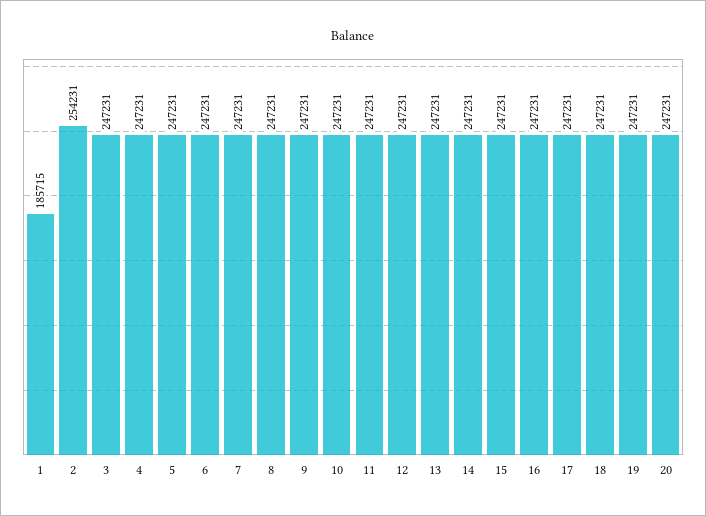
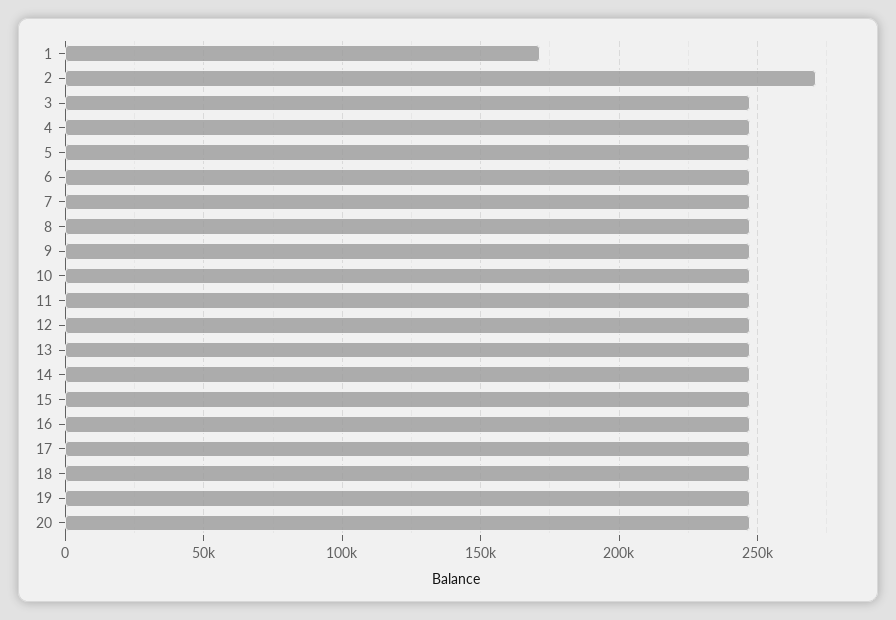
  {
-   "1": 185715,
+   "1": 170000,
-   "2": 254231,
+   "2": 270000,
    "3": 247231,
    "4": 247231,
    "5": 247231,
    "6": 247231,
    "7": 247231,
    "8": 247231,
    "9": 247231,
    "10": 247231,
    "11": 247231,
    "12": 247231,
    "13": 247231,
    "14": 247231,
    "15": 247231,
    "16": 247231,
    "17": 247231,
    "18": 247231,
    "19": 247231,
    "20": 247231
  }

